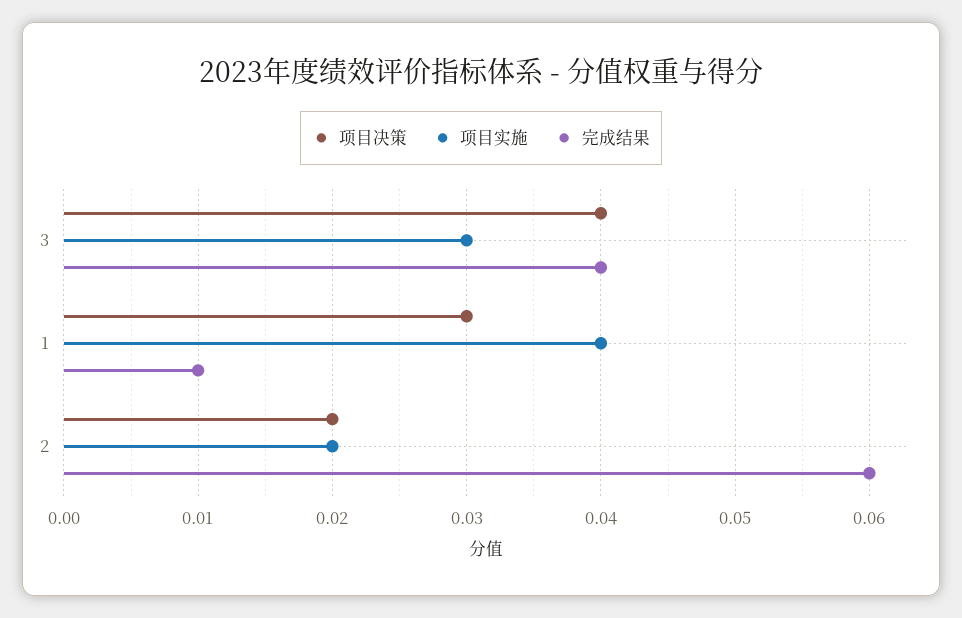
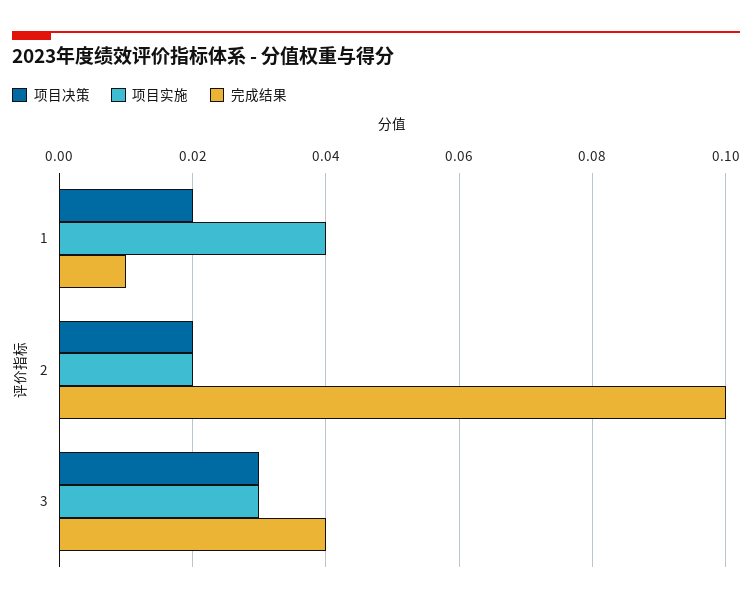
  {
    "项目决策": {
-     "3": 0.04,
+     "3": 0.03,
-     "1": 0.03,
+     "1": 0.02,
      "2": 0.02
    },
    "项目实施": {
      "3": 0.03,
      "1": 0.04,
      "2": 0.02
    },
    "完成结果": {
      "3": 0.04,
      "1": 0.01,
-     "2": 0.06
+     "2": 0.1
    }
  }

